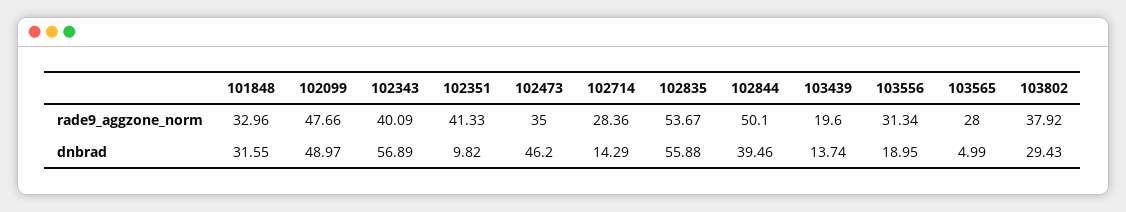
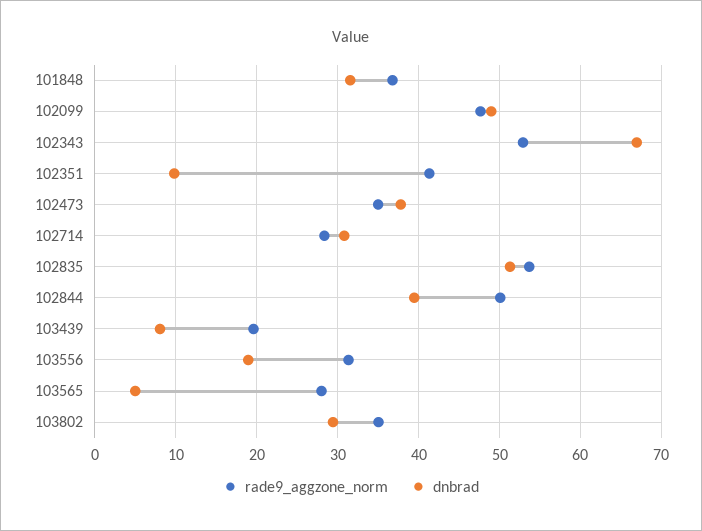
  {
    "rade9_aggzone_norm": {
-     "101848": 32.96,
+     "101848": 37,
      "102099": 47.66,
-     "102343": 40.09,
+     "102343": 53,
      "102351": 41.33,
      "102473": 35,
      "102714": 28.36,
      "102835": 53.67,
      "102844": 50.1,
      "103439": 19.6,
      "103556": 31.34,
      "103565": 28,
-     "103802": 37.92
+     "103802": 35
    },
    "dnbrad": {
      "101848": 31.55,
      "102099": 48.97,
-     "102343": 56.89,
+     "102343": 67,
      "102351": 9.82,
-     "102473": 46.2,
+     "102473": 38,
-     "102714": 14.29,
+     "102714": 31,
-     "102835": 55.88,
+     "102835": 51,
      "102844": 39.46,
-     "103439": 13.74,
+     "103439": 8,
      "103556": 18.95,
      "103565": 4.99,
      "103802": 29.43
    }
  }

